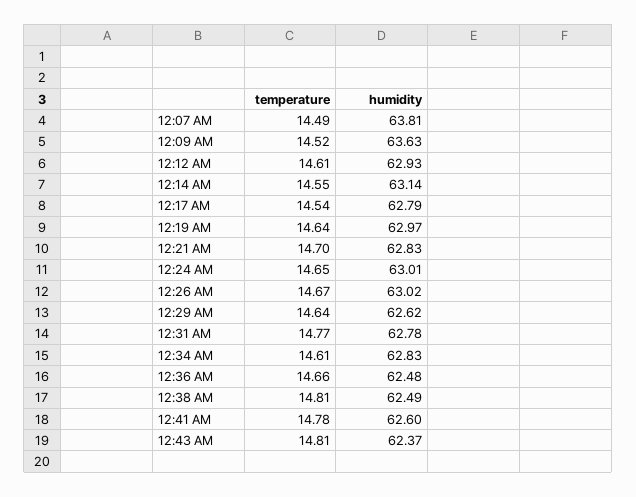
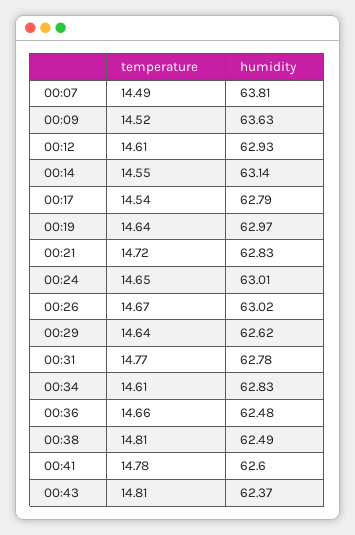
  {
    "temperature": {
      "12:07 AM": 14.49,
      "12:09 AM": 14.52,
      "12:12 AM": 14.61,
      "12:14 AM": 14.55,
      "12:17 AM": 14.54,
      "12:19 AM": 14.64,
-     "12:21 AM": 14.7,
+     "12:21 AM": 14.72,
      "12:24 AM": 14.65,
      "12:26 AM": 14.67,
      "12:29 AM": 14.64,
      "12:31 AM": 14.77,
      "12:34 AM": 14.61,
      "12:36 AM": 14.66,
      "12:38 AM": 14.81,
      "12:41 AM": 14.78,
      "12:43 AM": 14.81
    },
    "humidity": {
      "12:07 AM": 63.81,
      "12:09 AM": 63.63,
      "12:12 AM": 62.93,
      "12:14 AM": 63.14,
      "12:17 AM": 62.79,
      "12:19 AM": 62.97,
      "12:21 AM": 62.83,
      "12:24 AM": 63.01,
      "12:26 AM": 63.02,
      "12:29 AM": 62.62,
      "12:31 AM": 62.78,
      "12:34 AM": 62.83,
      "12:36 AM": 62.48,
      "12:38 AM": 62.49,
      "12:41 AM": 62.6,
      "12:43 AM": 62.37
    }
  }

